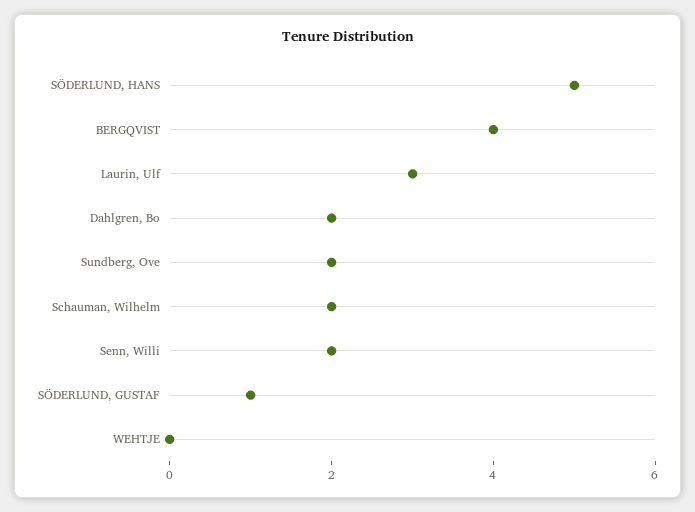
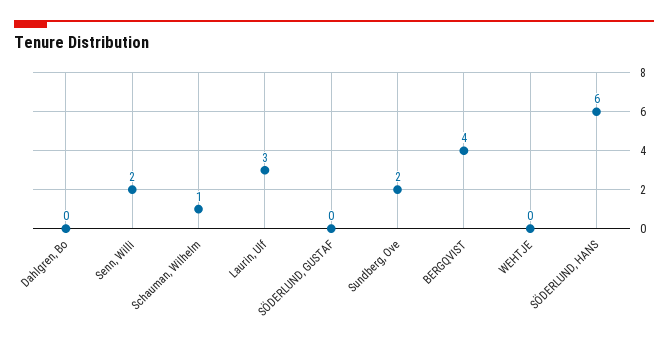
  {
-   "SÖDERLUND, HANS": 5,
+   "SÖDERLUND, HANS": 6,
    "BERGQVIST": 4,
    "Laurin, Ulf": 3,
-   "Dahlgren, Bo": 2,
+   "Dahlgren, Bo": 0,
    "Sundberg, Ove": 2,
-   "Schauman, Wilhelm": 2,
+   "Schauman, Wilhelm": 1,
    "Senn, Willi": 2,
-   "SÖDERLUND, GUSTAF": 1,
+   "SÖDERLUND, GUSTAF": 0,
    "WEHTJE": 0
  }

